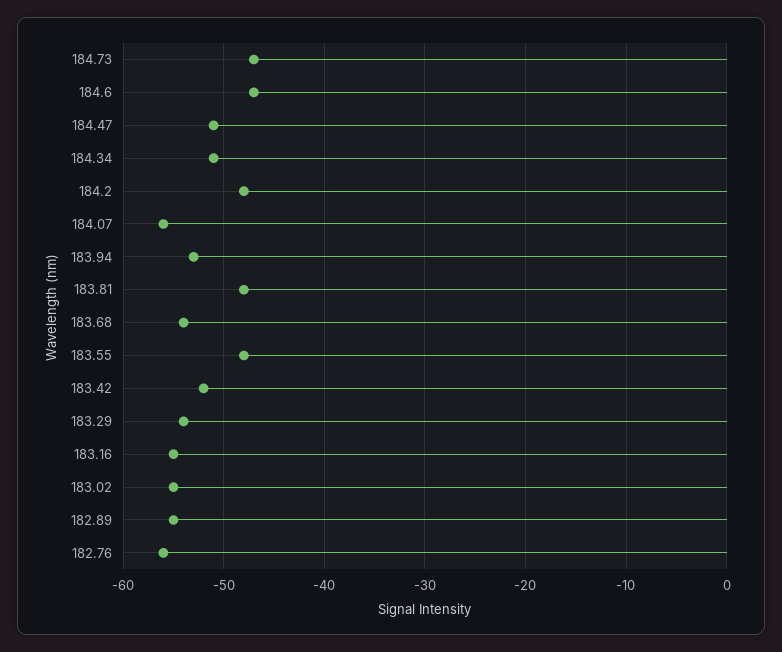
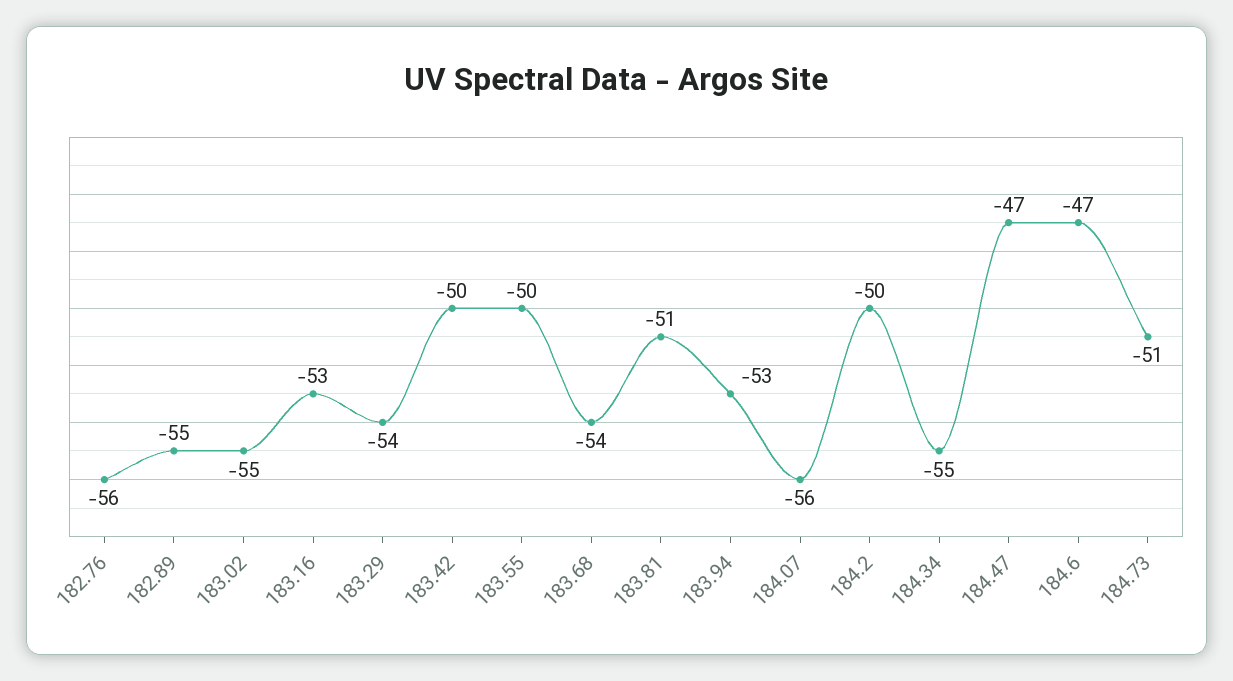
  {
-   "184.73": -47,
+   "184.73": -51,
    "184.6": -47,
-   "184.47": -51,
+   "184.47": -47,
-   "184.34": -51,
+   "184.34": -55,
-   "184.2": -48,
+   "184.2": -50,
    "184.07": -56,
    "183.94": -53,
-   "183.81": -48,
+   "183.81": -51,
    "183.68": -54,
-   "183.55": -48,
+   "183.55": -50,
-   "183.42": -52,
+   "183.42": -50,
    "183.29": -54,
-   "183.16": -55,
+   "183.16": -53,
    "183.02": -55,
    "182.89": -55,
    "182.76": -56
  }

